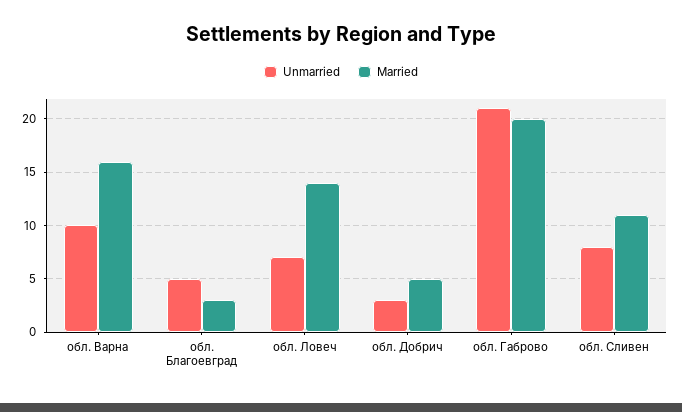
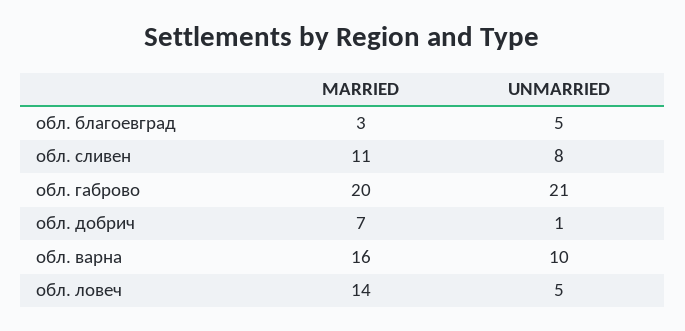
  {
    "Unmarried": {
      "обл. Варна": 10,
      "обл. Благоевград": 5,
-     "обл. Ловеч": 7,
+     "обл. Ловеч": 5,
-     "обл. Добрич": 3,
+     "обл. Добрич": 1,
      "обл. Габрово": 21,
      "обл. Сливен": 8
    },
    "Married": {
      "обл. Варна": 16,
      "обл. Благоевград": 3,
      "обл. Ловеч": 14,
-     "обл. Добрич": 5,
+     "обл. Добрич": 7,
      "обл. Габрово": 20,
      "обл. Сливен": 11
    }
  }

